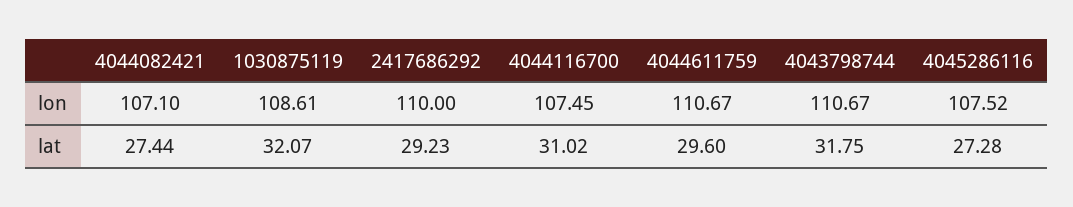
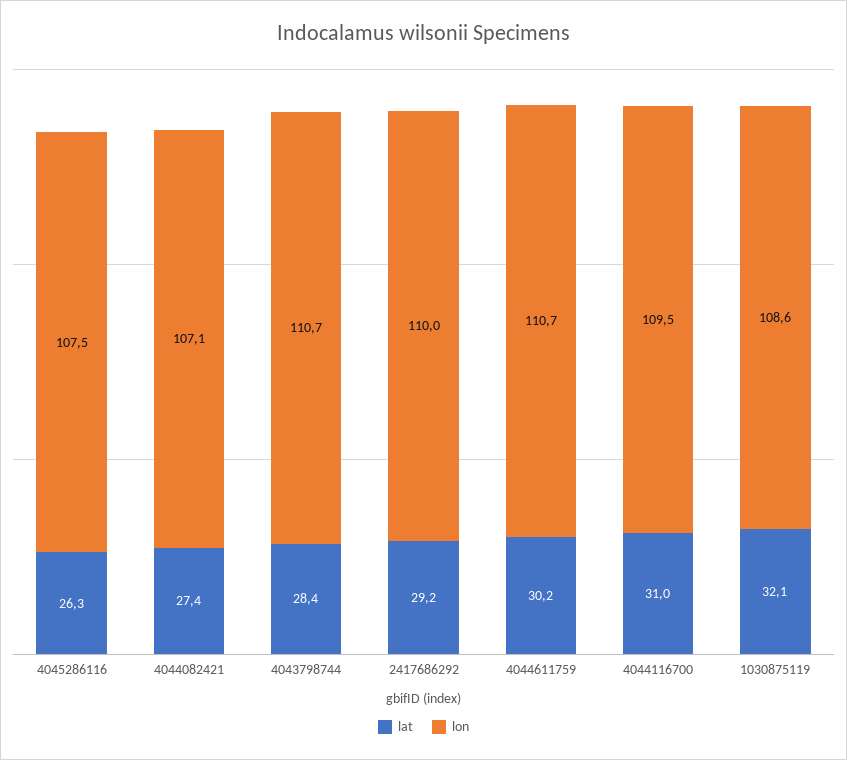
  {
    "lon": {
      "4044082421": 107.1,
      "1030875119": 108.61,
      "2417686292": 110,
-     "4044116700": 107.45,
+     "4044116700": 109.5,
      "4044611759": 110.67,
      "4043798744": 110.67,
      "4045286116": 107.52
    },
    "lat": {
      "4044082421": 27.44,
      "1030875119": 32.07,
      "2417686292": 29.23,
      "4044116700": 31.02,
-     "4044611759": 29.6,
+     "4044611759": 30.2,
-     "4043798744": 31.75,
+     "4043798744": 28.4,
-     "4045286116": 27.28
+     "4045286116": 26.3
    }
  }

